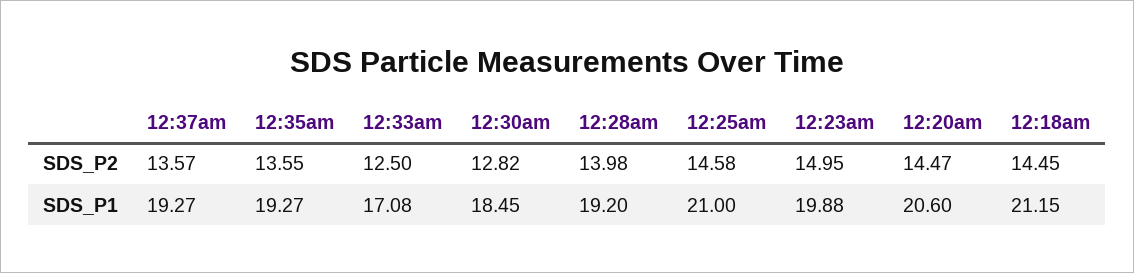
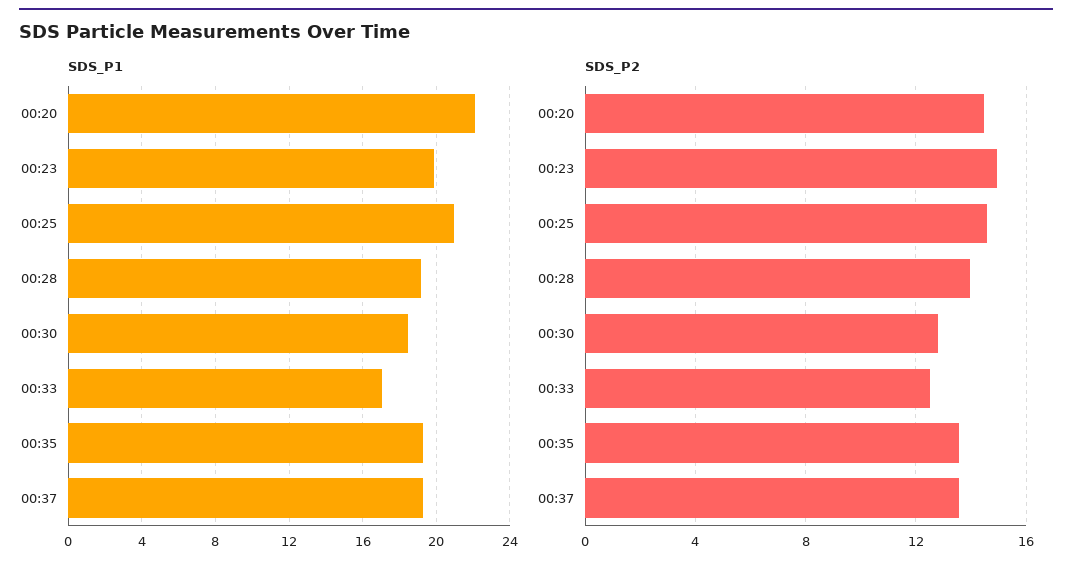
  {
    "SDS_P2": {
      "12:37am": 13.57,
      "12:35am": 13.55,
      "12:33am": 12.5,
      "12:30am": 12.82,
      "12:28am": 13.98,
      "12:25am": 14.58,
      "12:23am": 14.95,
-     "12:20am": 14.47,
+     "12:20am": 14.47
-     "12:18am": 14.45
    },
    "SDS_P1": {
      "12:37am": 19.27,
      "12:35am": 19.27,
      "12:33am": 17.08,
      "12:30am": 18.45,
      "12:28am": 19.2,
      "12:25am": 21,
      "12:23am": 19.88,
-     "12:20am": 20.6,
+     "12:20am": 22
-     "12:18am": 21.15
    }
  }

